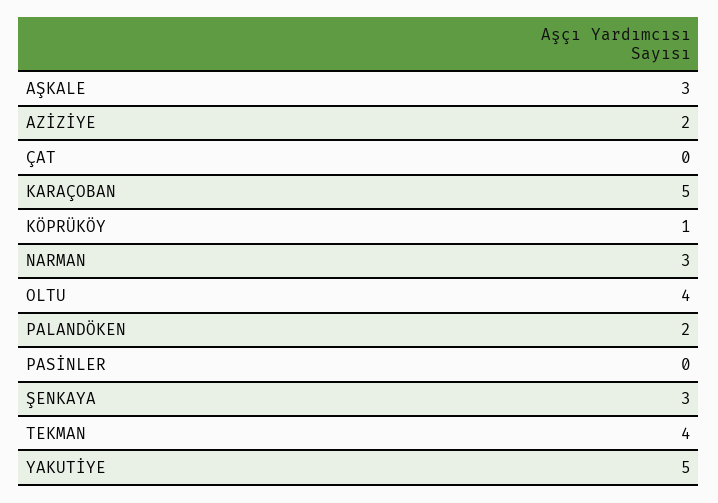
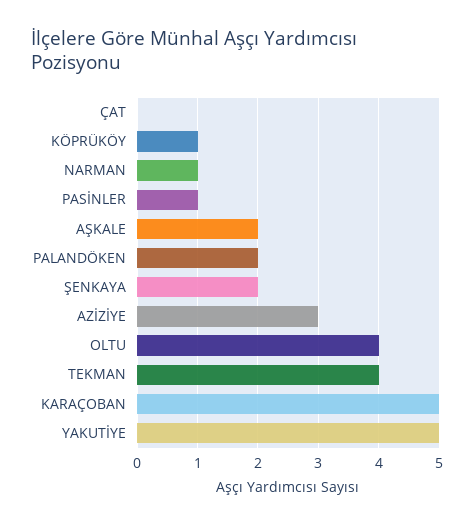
  {
-   "AŞKALE": 3,
+   "AŞKALE": 2,
-   "AZİZİYE": 2,
+   "AZİZİYE": 3,
    "ÇAT": 0,
    "KARAÇOBAN": 5,
    "KÖPRÜKÖY": 1,
-   "NARMAN": 3,
+   "NARMAN": 1,
    "OLTU": 4,
    "PALANDÖKEN": 2,
-   "PASİNLER": 0,
+   "PASİNLER": 1,
-   "ŞENKAYA": 3,
+   "ŞENKAYA": 2,
    "TEKMAN": 4,
    "YAKUTİYE": 5
  }

